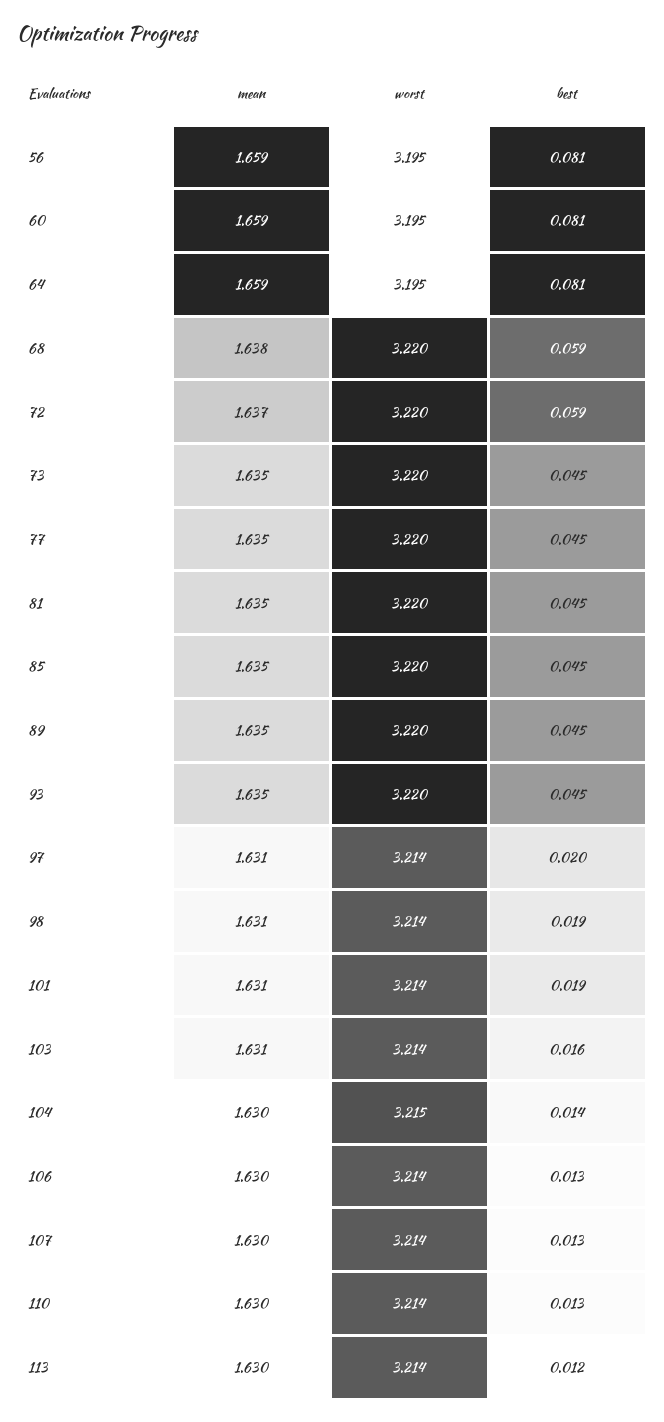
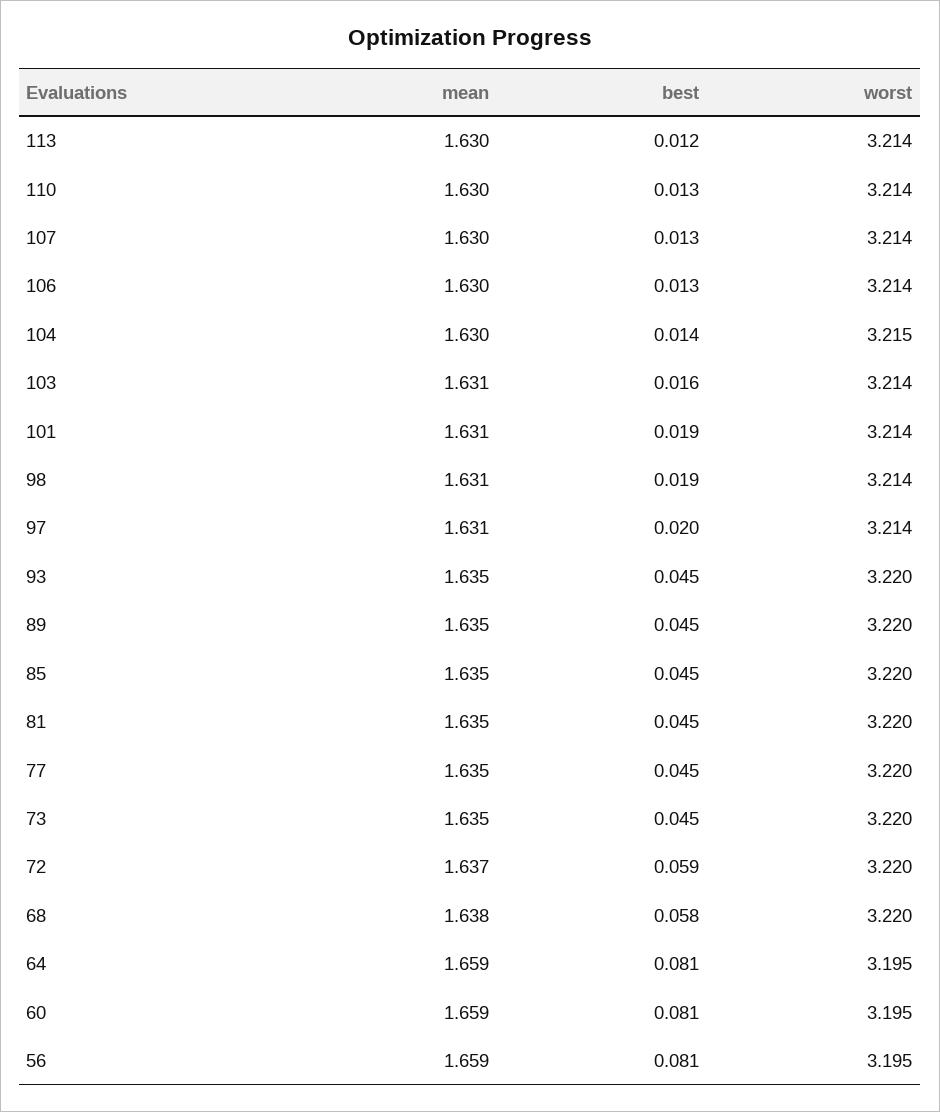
  {
    "mean": {
      "56": 1.659,
      "60": 1.659,
      "64": 1.659,
      "68": 1.638,
      "72": 1.637,
      "73": 1.635,
      "77": 1.635,
      "81": 1.635,
      "85": 1.635,
      "89": 1.635,
      "93": 1.635,
      "97": 1.631,
      "98": 1.631,
      "101": 1.631,
      "103": 1.631,
      "104": 1.63,
      "106": 1.63,
      "107": 1.63,
      "110": 1.63,
      "113": 1.63
    },
    "worst": {
      "56": 3.195,
      "60": 3.195,
      "64": 3.195,
      "68": 3.22,
      "72": 3.22,
      "73": 3.22,
      "77": 3.22,
      "81": 3.22,
      "85": 3.22,
      "89": 3.22,
      "93": 3.22,
      "97": 3.214,
      "98": 3.214,
      "101": 3.214,
      "103": 3.214,
      "104": 3.215,
      "106": 3.214,
      "107": 3.214,
      "110": 3.214,
      "113": 3.214
    },
    "best": {
      "56": 0.081,
      "60": 0.081,
      "64": 0.081,
-     "68": 0.059,
+     "68": 0.058,
      "72": 0.059,
      "73": 0.045,
      "77": 0.045,
      "81": 0.045,
      "85": 0.045,
      "89": 0.045,
      "93": 0.045,
      "97": 0.02,
      "98": 0.019,
      "101": 0.019,
      "103": 0.016,
      "104": 0.014,
      "106": 0.013,
      "107": 0.013,
      "110": 0.013,
      "113": 0.012
    }
  }

